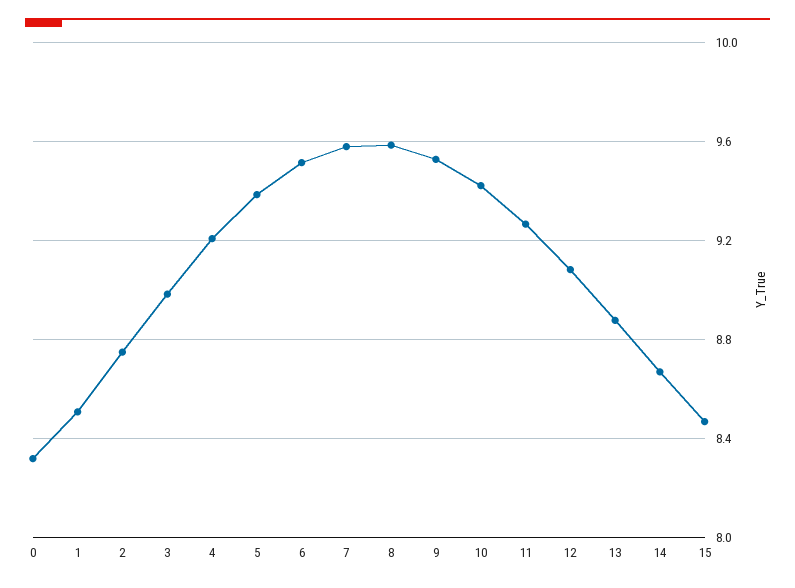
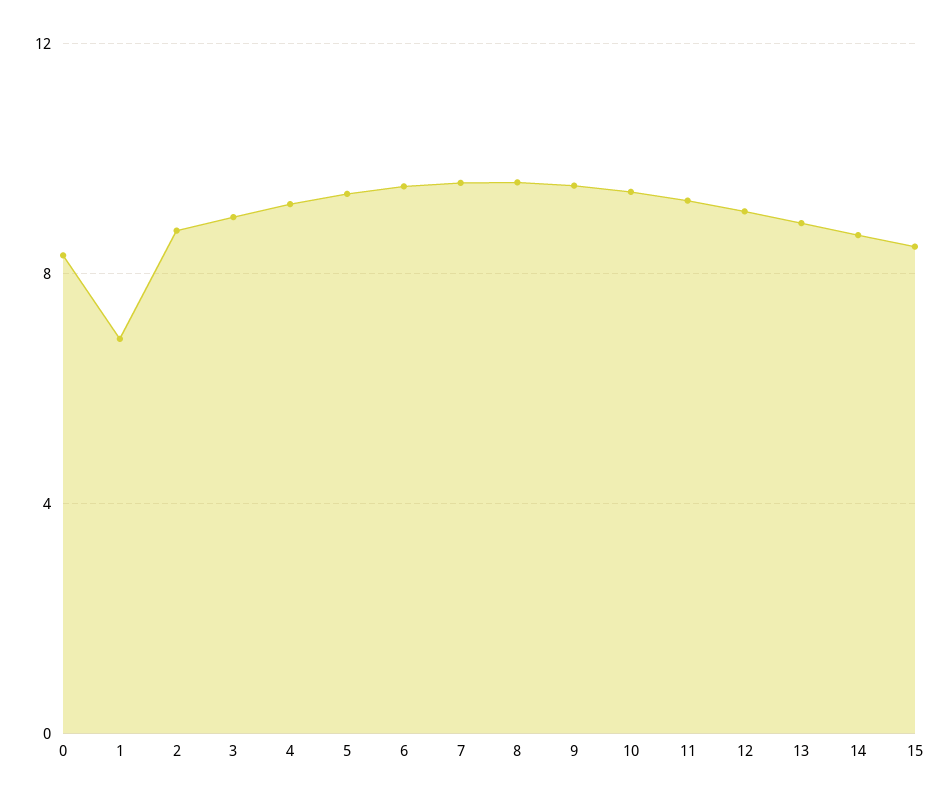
  {
    "0": 8.3,
-   "1": 8.5,
+   "1": 7,
    "2": 8.75,
    "3": 9,
    "4": 9.2,
    "5": 9.4,
    "6": 9.5,
    "7": 9.6,
    "8": 9.6,
    "9": 9.55,
    "10": 9.4,
    "11": 9.25,
    "12": 9.1,
    "13": 8.9,
    "14": 8.65,
    "15": 8.45
  }

